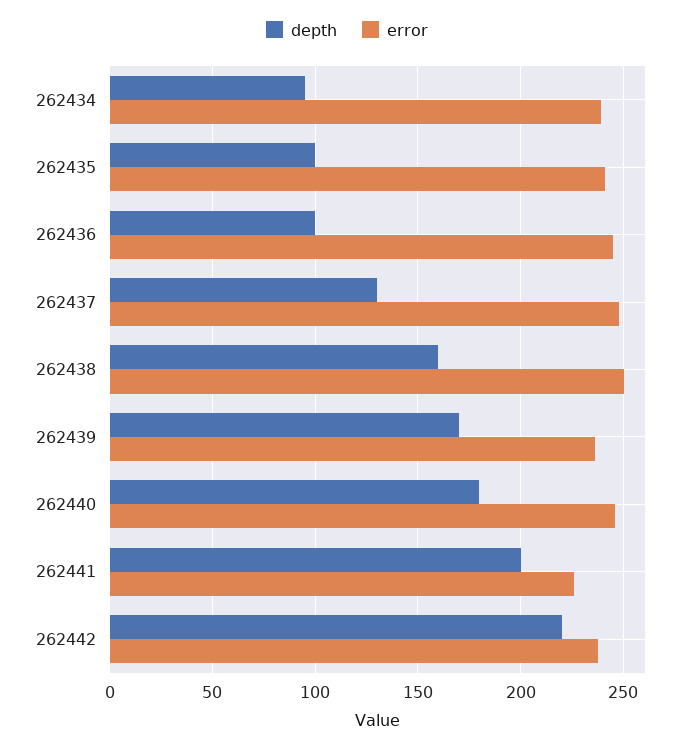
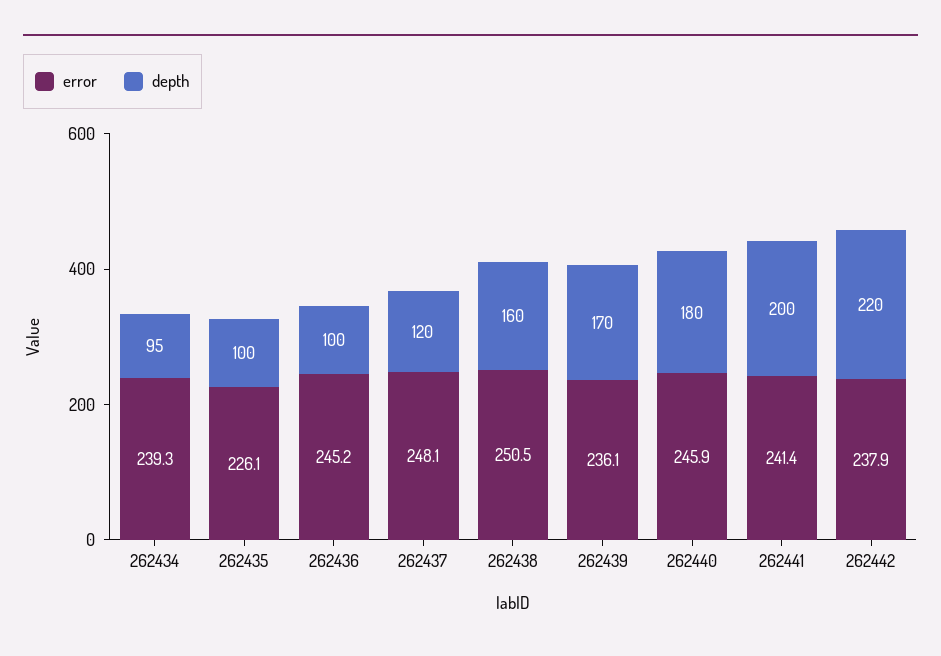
  {
    "depth": {
      "262434": 95,
      "262435": 100,
      "262436": 100,
-     "262437": 130,
+     "262437": 120,
      "262438": 160,
      "262439": 170,
      "262440": 180,
      "262441": 200,
      "262442": 220
    },
    "error": {
      "262434": 239.3,
-     "262435": 240,
+     "262435": 226.1,
      "262436": 245.2,
      "262437": 248.1,
      "262438": 250.5,
      "262439": 236.1,
      "262440": 245.9,
-     "262441": 225,
+     "262441": 241.4,
      "262442": 237.9
    }
  }

